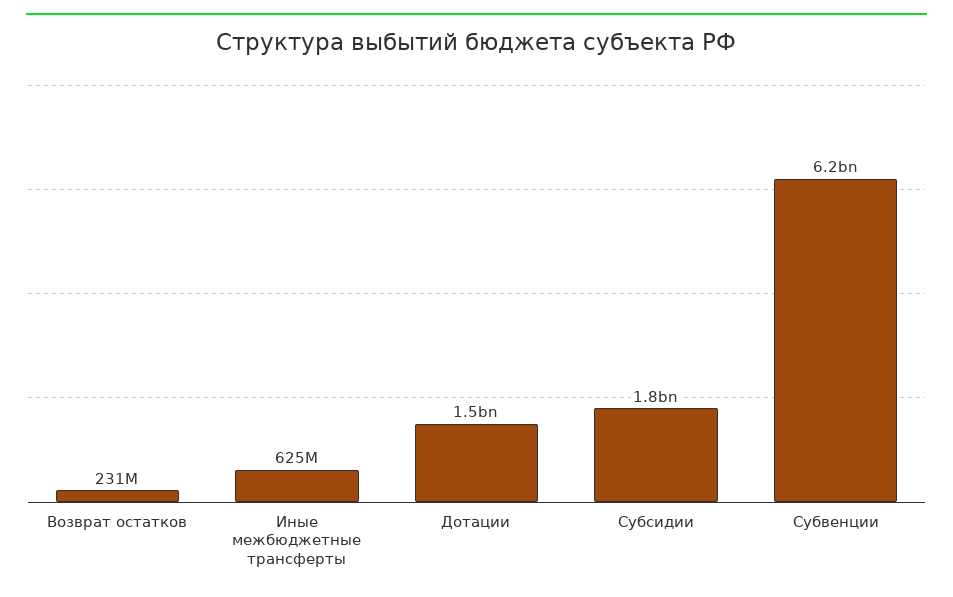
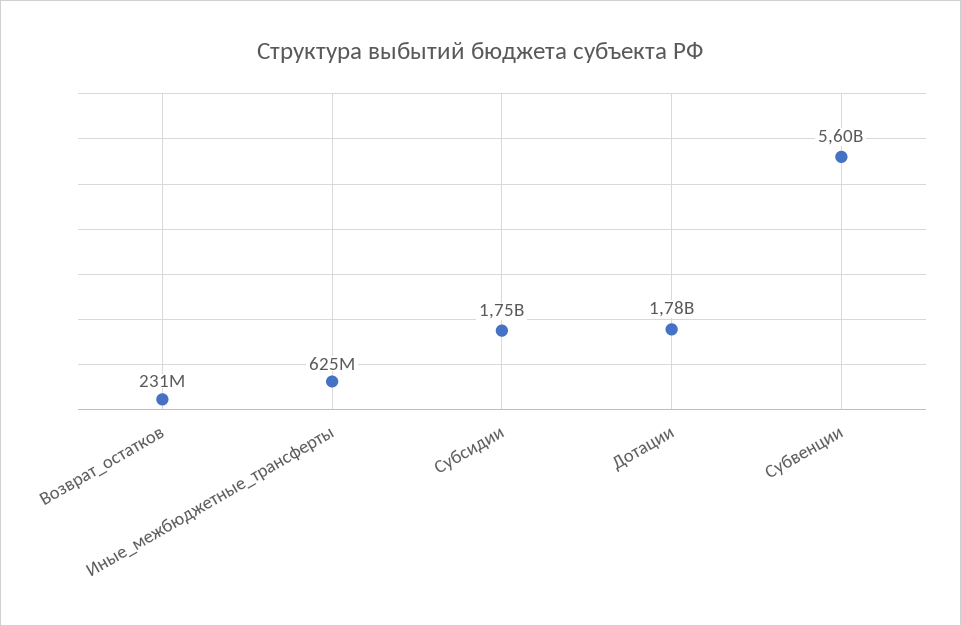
  {
    "Возврат остатков": 231000000,
    "Иные межбюджетные трансферты": 625000000,
-   "Дотации": 1500000000,
+   "Дотации": 1780000000,
    "Субсидии": 1750000000,
-   "Субвенции": 6200000000
+   "Субвенции": 5600000000
  }

